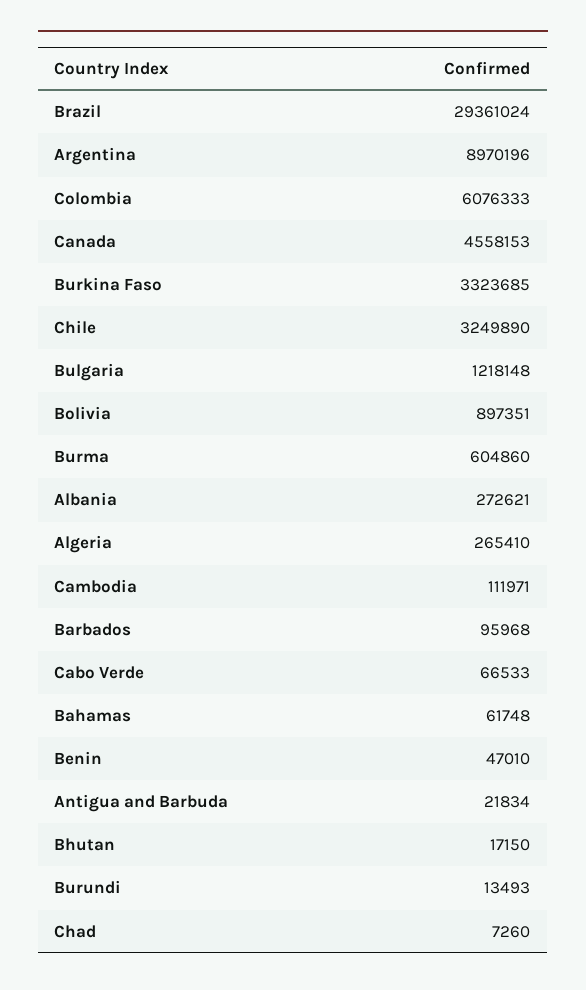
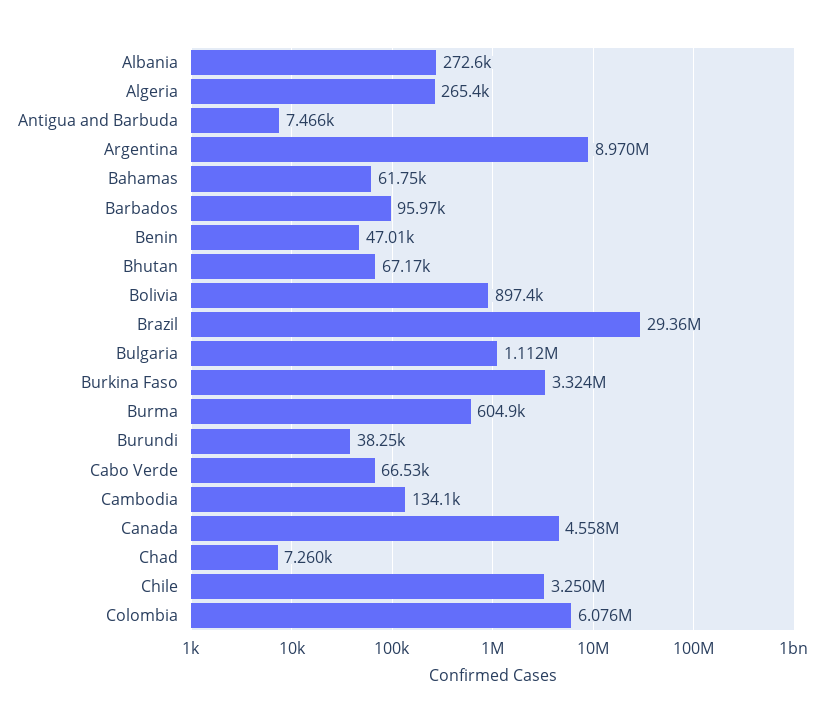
  {
    "Brazil": 29361024,
    "Argentina": 8970196,
    "Colombia": 6076333,
    "Canada": 4558153,
    "Burkina Faso": 3323685,
    "Chile": 3249890,
-   "Bulgaria": 1218148,
+   "Bulgaria": 1112000,
    "Bolivia": 897351,
    "Burma": 604860,
    "Albania": 272621,
    "Algeria": 265410,
-   "Cambodia": 111971,
+   "Cambodia": 134100,
    "Barbados": 95968,
    "Cabo Verde": 66533,
    "Bahamas": 61748,
    "Benin": 47010,
-   "Antigua and Barbuda": 21834,
+   "Antigua and Barbuda": 7466,
-   "Bhutan": 17150,
+   "Bhutan": 67170,
-   "Burundi": 13493,
+   "Burundi": 38250,
    "Chad": 7260
  }

